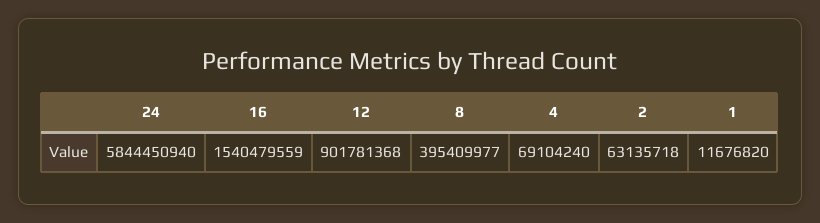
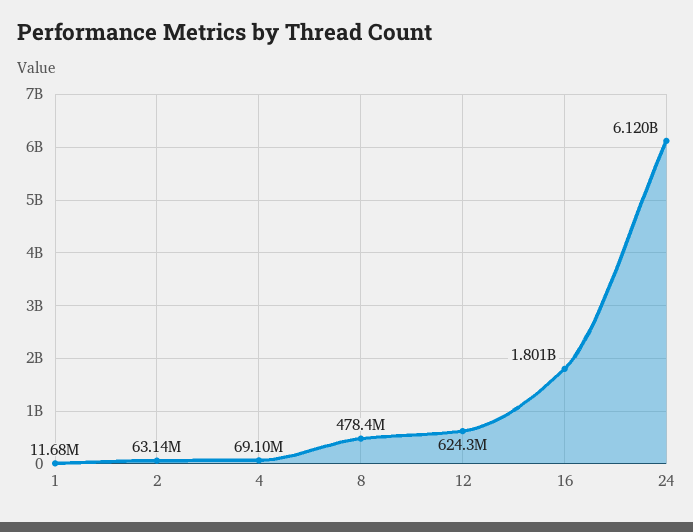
  {
-   "24": 5844450940,
+   "24": 6120000000,
-   "16": 1540479559,
+   "16": 1801000000,
-   "12": 901781368,
+   "12": 624300000,
-   "8": 395409977,
+   "8": 478400000,
    "4": 69104240,
    "2": 63135718,
    "1": 11676820
  }

